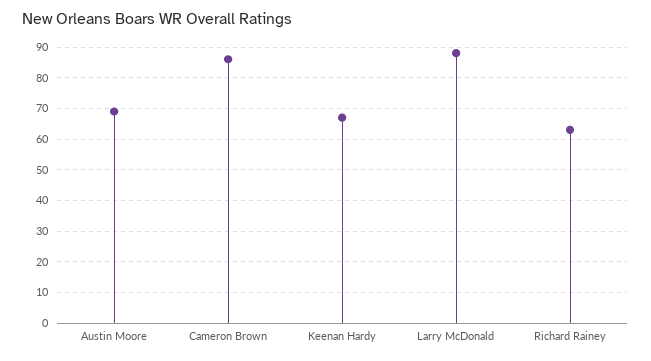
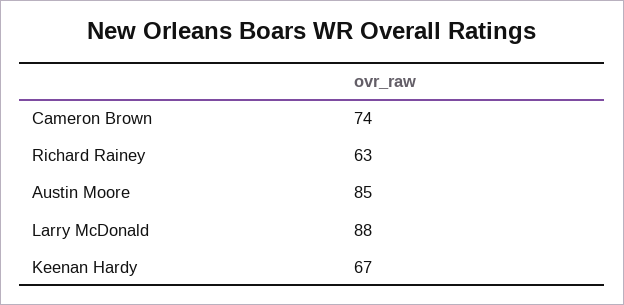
  {
-   "Austin Moore": 70,
+   "Austin Moore": 85,
-   "Cameron Brown": 85,
+   "Cameron Brown": 74,
    "Keenan Hardy": 67,
    "Larry McDonald": 88,
    "Richard Rainey": 63
  }

